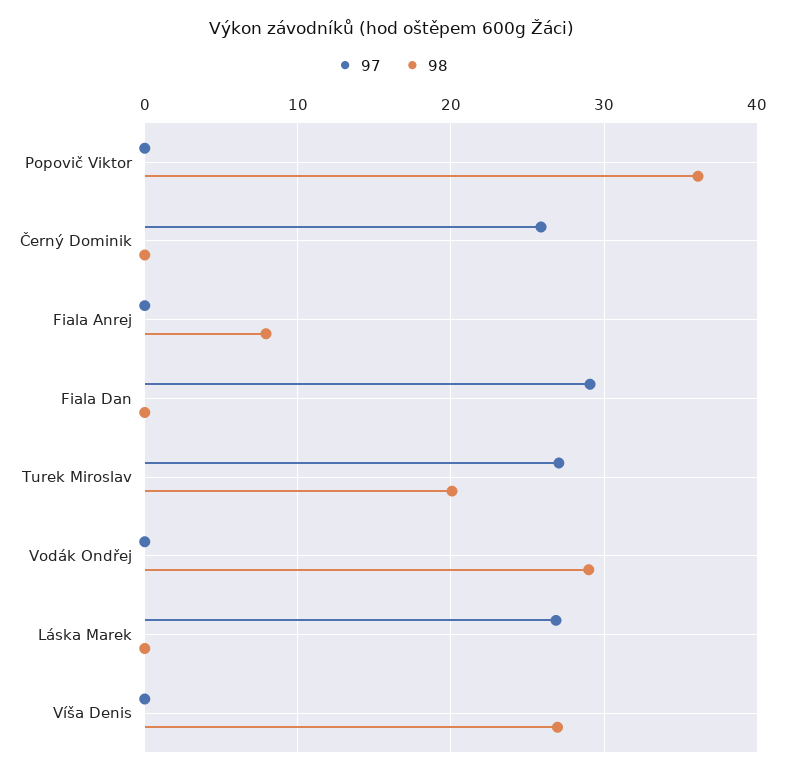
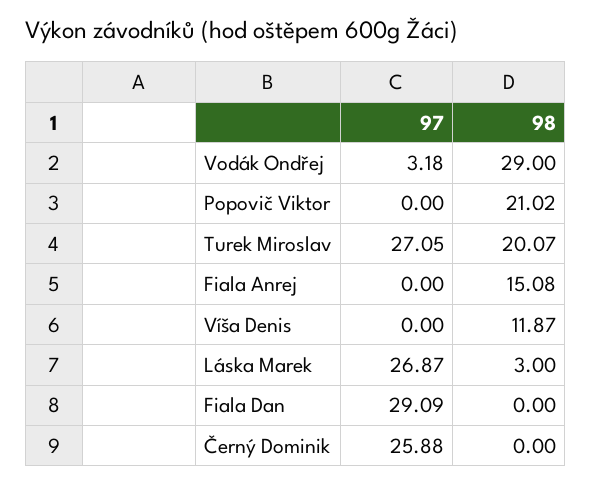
  {
    "97": {
      "Popovič Viktor": 0,
      "Černý Dominik": 25.88,
      "Fiala Anrej": 0,
      "Fiala Dan": 29.09,
      "Turek Miroslav": 27.05,
-     "Vodák Ondřej": 0,
+     "Vodák Ondřej": 3.18,
      "Láska Marek": 26.87,
      "Víša Denis": 0
    },
    "98": {
-     "Popovič Viktor": 36,
+     "Popovič Viktor": 21.02,
      "Černý Dominik": 0,
-     "Fiala Anrej": 8,
+     "Fiala Anrej": 15.08,
      "Fiala Dan": 0,
      "Turek Miroslav": 20.07,
      "Vodák Ondřej": 29,
-     "Láska Marek": 0,
+     "Láska Marek": 3,
-     "Víša Denis": 27
+     "Víša Denis": 11.87
    }
  }

